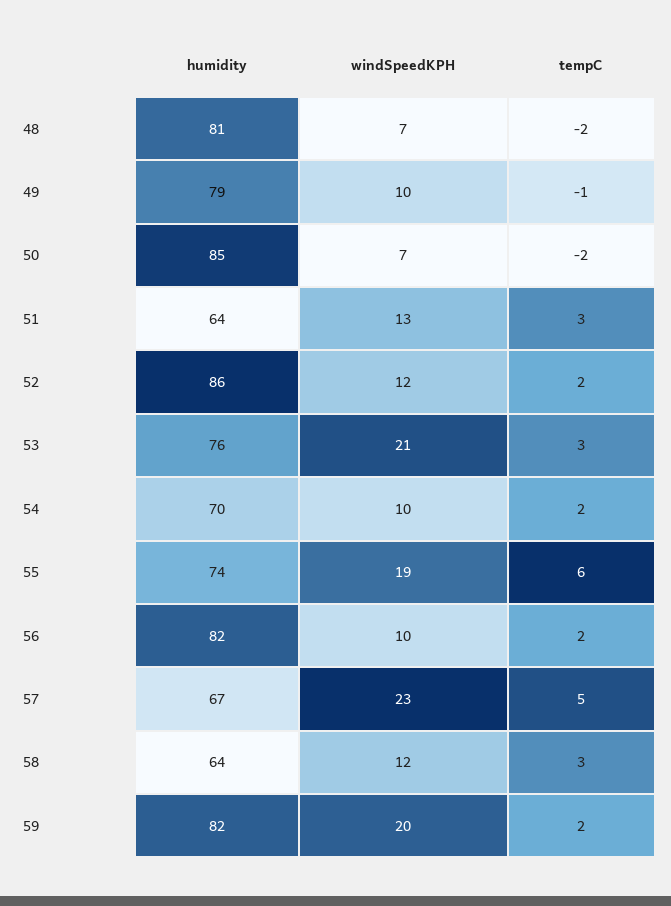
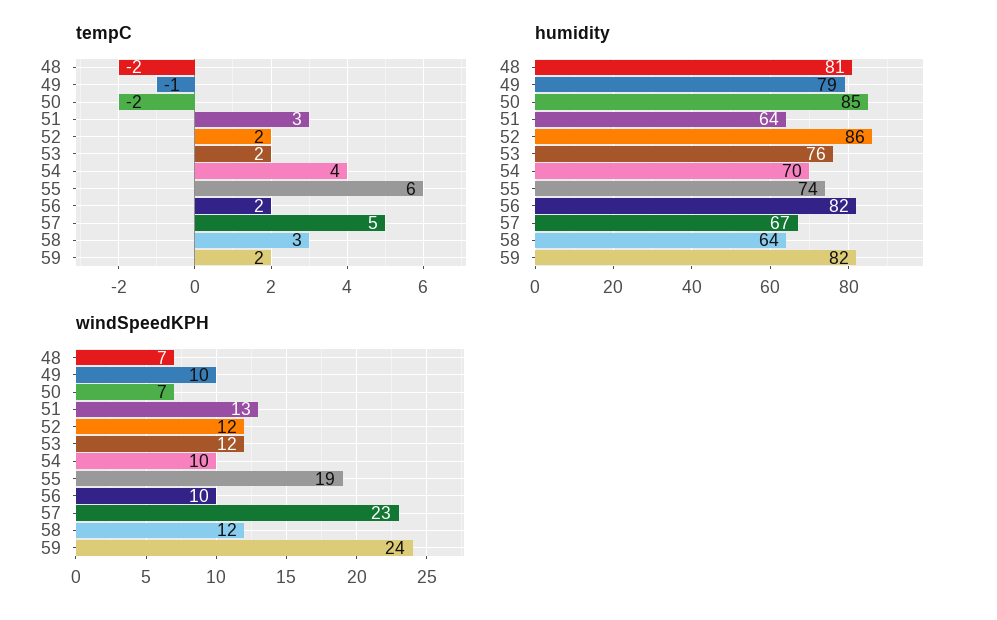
  {
    "humidity": {
      "48": 81,
      "49": 79,
      "50": 85,
      "51": 64,
      "52": 86,
      "53": 76,
      "54": 70,
      "55": 74,
      "56": 82,
      "57": 67,
      "58": 64,
      "59": 82
    },
    "windSpeedKPH": {
      "48": 7,
      "49": 10,
      "50": 7,
      "51": 13,
      "52": 12,
-     "53": 21,
+     "53": 12,
      "54": 10,
      "55": 19,
      "56": 10,
      "57": 23,
      "58": 12,
-     "59": 20
+     "59": 24
    },
    "tempC": {
      "48": -2,
      "49": -1,
      "50": -2,
      "51": 3,
      "52": 2,
-     "53": 3,
+     "53": 2,
-     "54": 2,
+     "54": 4,
      "55": 6,
      "56": 2,
      "57": 5,
      "58": 3,
      "59": 2
    }
  }

